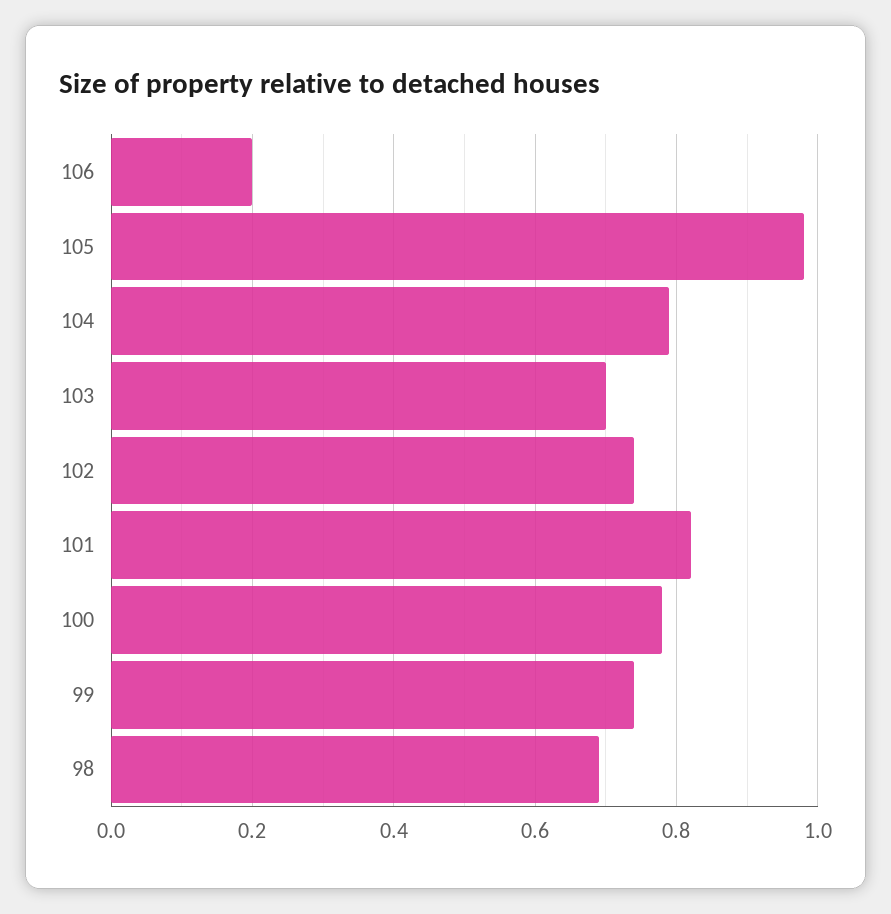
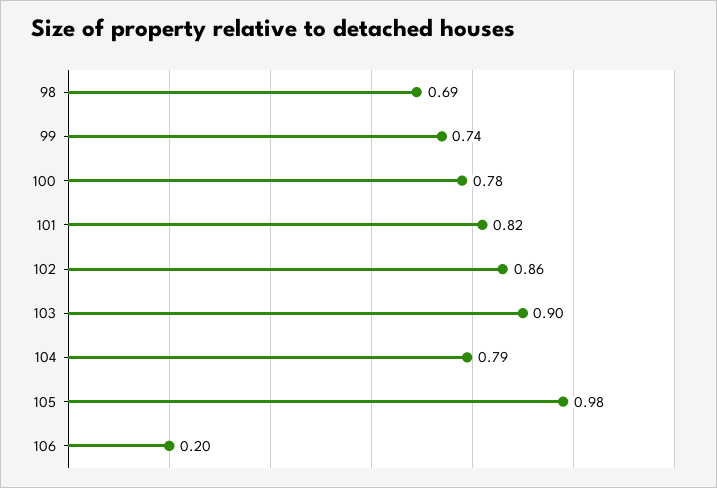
  {
    "106": 0.2,
    "105": 0.98,
    "104": 0.79,
-   "103": 0.7,
+   "103": 0.9,
-   "102": 0.75,
+   "102": 0.86,
    "101": 0.82,
    "100": 0.78,
    "99": 0.74,
    "98": 0.69
  }

